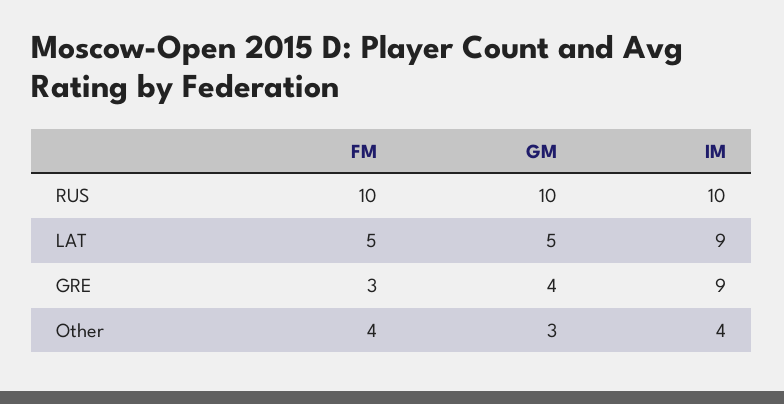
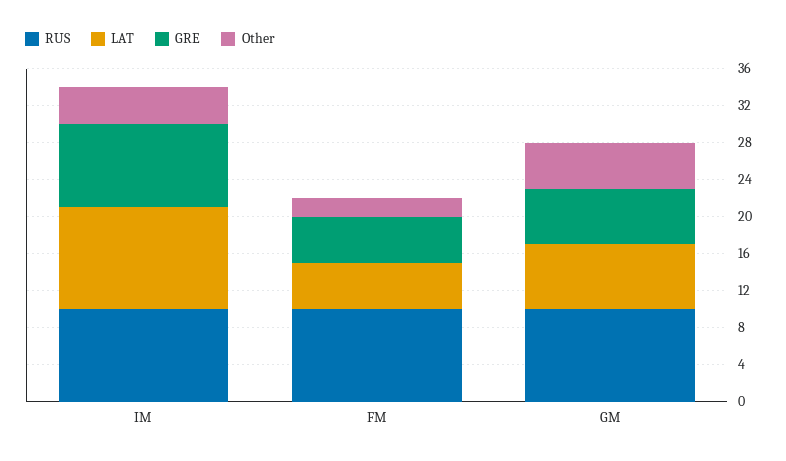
  {
    "RUS": {
      "FM": 10,
      "GM": 10,
      "IM": 10
    },
    "LAT": {
      "FM": 5,
-     "GM": 5,
+     "GM": 7,
-     "IM": 9
+     "IM": 11
    },
    "GRE": {
-     "FM": 3,
+     "FM": 5,
-     "GM": 4,
+     "GM": 6,
      "IM": 9
    },
    "Other": {
-     "FM": 4,
+     "FM": 2,
-     "GM": 3,
+     "GM": 5,
      "IM": 4
    }
  }

